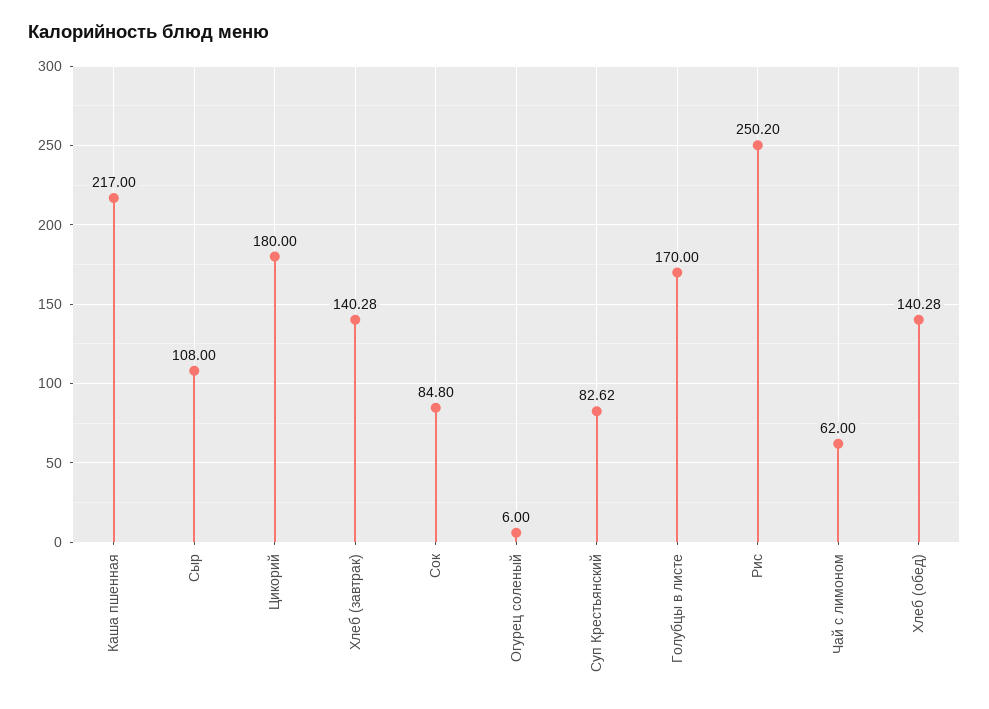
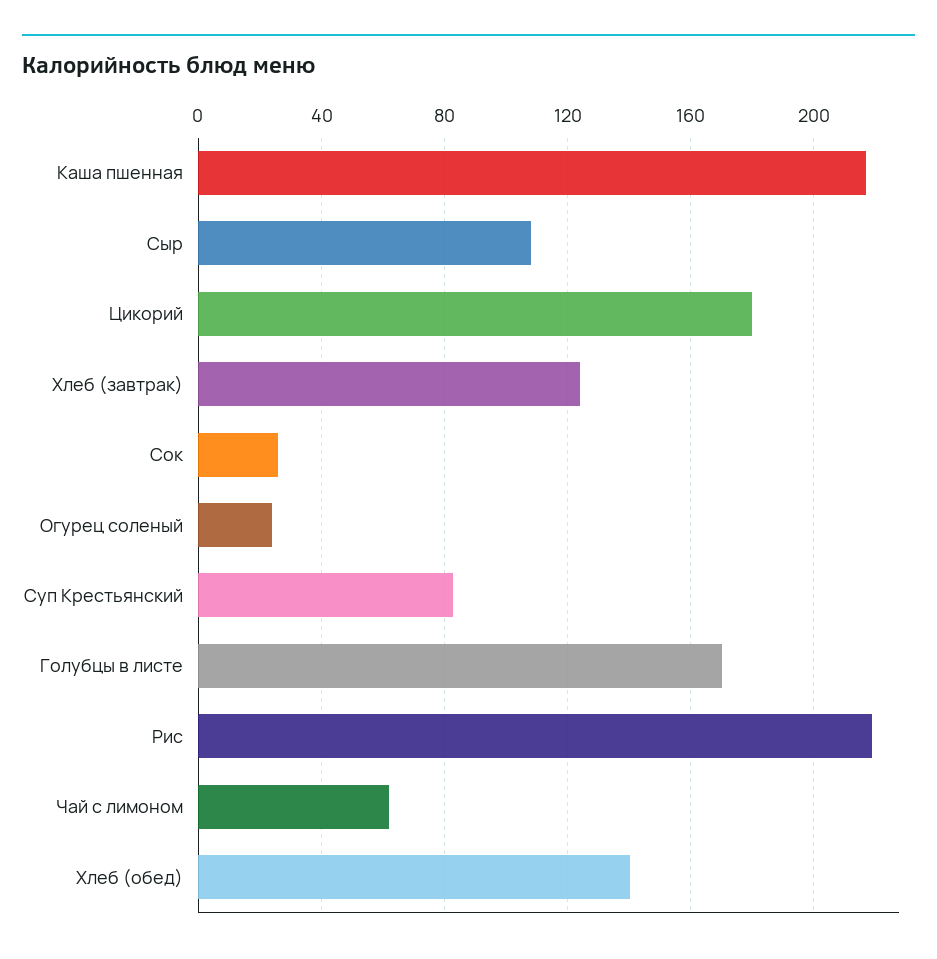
  {
    "Каша пшенная": 217,
    "Сыр": 108,
    "Цикорий": 180,
-   "Хлеб (завтрак)": 140.28,
+   "Хлеб (завтрак)": 125,
-   "Сок": 84.8,
+   "Сок": 25,
-   "Огурец соленый": 6,
+   "Огурец соленый": 25,
    "Суп Крестьянский": 82.62,
    "Голубцы в листе": 170,
-   "Рис": 250.2,
+   "Рис": 220,
    "Чай с лимоном": 62,
    "Хлеб (обед)": 140.28
  }

